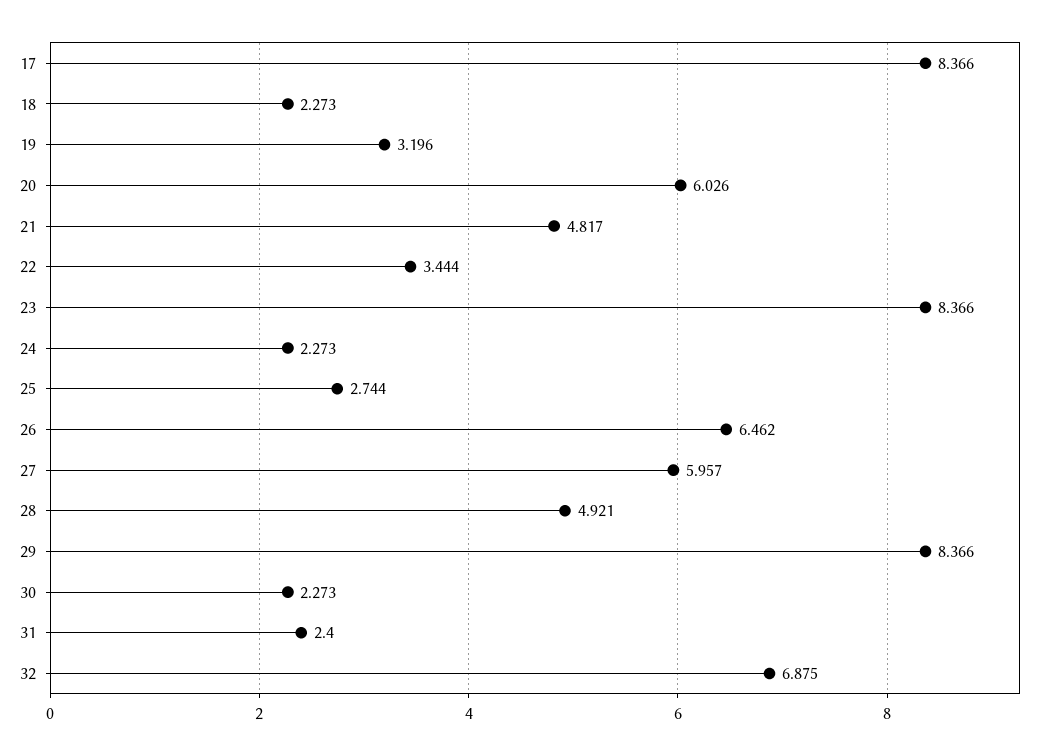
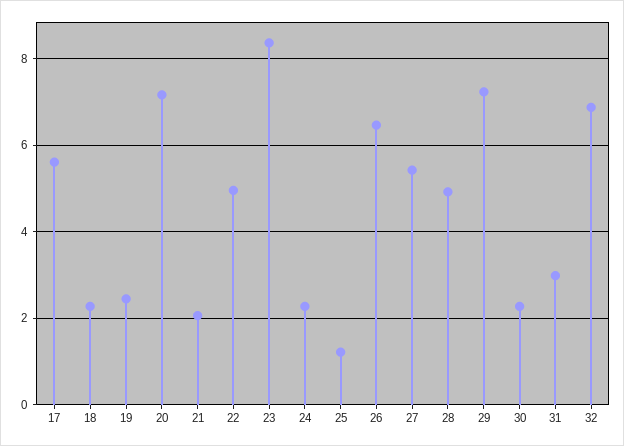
  {
-   "17": 8.366,
+   "17": 5.6,
    "18": 2.273,
-   "19": 3.196,
+   "19": 2.4,
-   "20": 6.026,
+   "20": 7.2,
-   "21": 4.817,
+   "21": 2,
-   "22": 3.444,
+   "22": 5,
    "23": 8.366,
    "24": 2.273,
-   "25": 2.744,
+   "25": 1.2,
    "26": 6.462,
-   "27": 5.957,
+   "27": 5.4,
    "28": 4.921,
-   "29": 8.366,
+   "29": 7.2,
    "30": 2.273,
-   "31": 2.4,
+   "31": 3,
    "32": 6.875
  }

